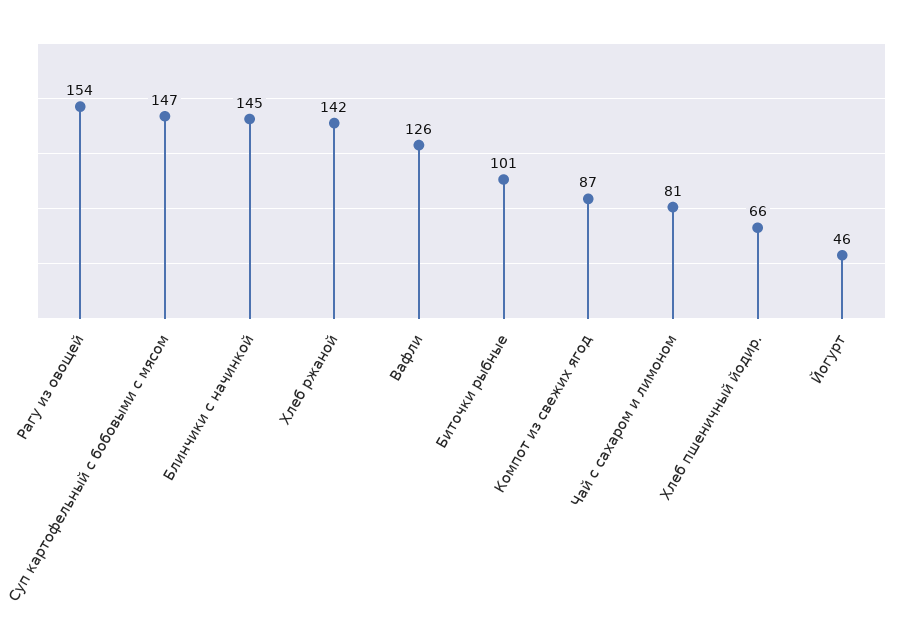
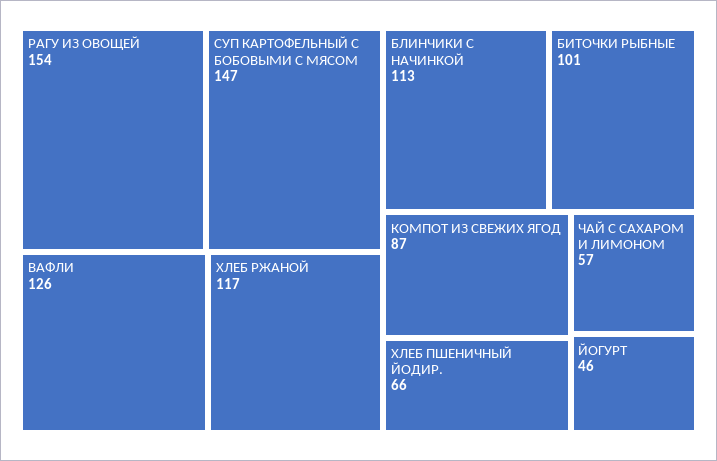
  {
    "Рагу из овощей": 154,
    "Суп картофельный с бобовыми с мясом": 147,
-   "Блинчики с начинкой": 145,
+   "Блинчики с начинкой": 113,
-   "Хлеб ржаной": 142,
+   "Хлеб ржаной": 117,
    "Вафли": 126,
    "Биточки рыбные": 101,
    "Компот из свежих ягод": 87,
-   "Чай с сахаром и лимоном": 81,
+   "Чай с сахаром и лимоном": 57,
    "Хлеб пшеничный йодир.": 66,
    "Йогурт": 46
  }

